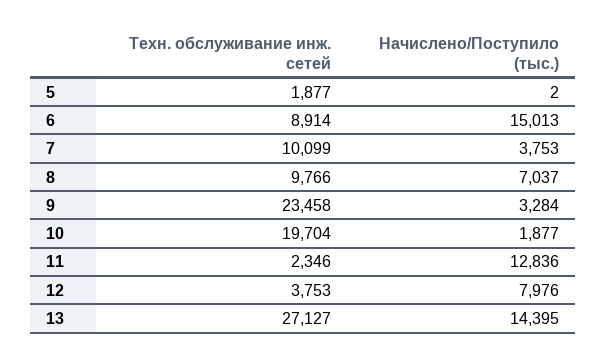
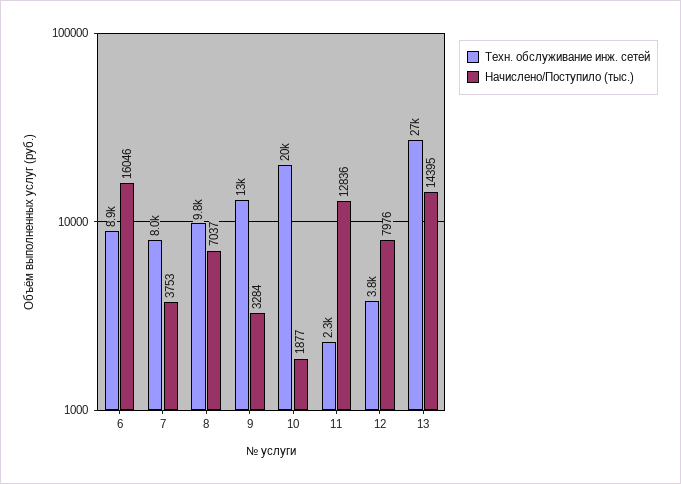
  {
    "Техн. обслуживание инж. сетей": {
-     "5": 1877,
      "6": 8914,
-     "7": 10099,
+     "7": 8000,
      "8": 9766,
-     "9": 23458,
+     "9": 13000,
      "10": 19704,
      "11": 2346,
      "12": 3753,
      "13": 27127
    },
    "Начислено/Поступило (тыс.)": {
-     "5": 2,
-     "6": 15013,
+     "6": 16046,
      "7": 3753,
      "8": 7037,
      "9": 3284,
      "10": 1877,
      "11": 12836,
      "12": 7976,
      "13": 14395
    }
  }

